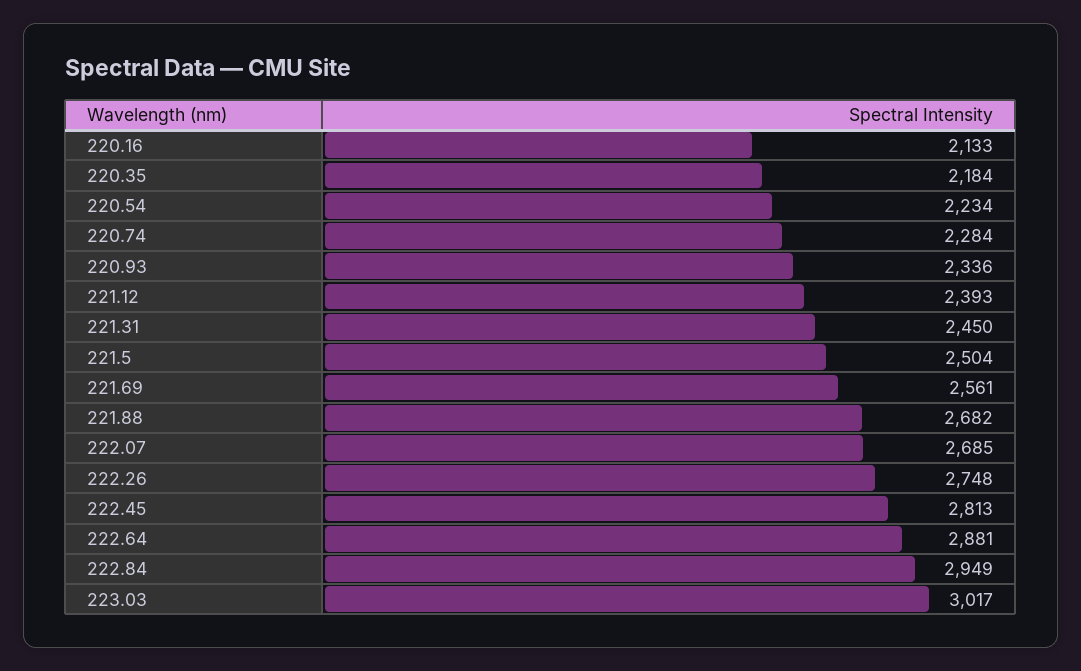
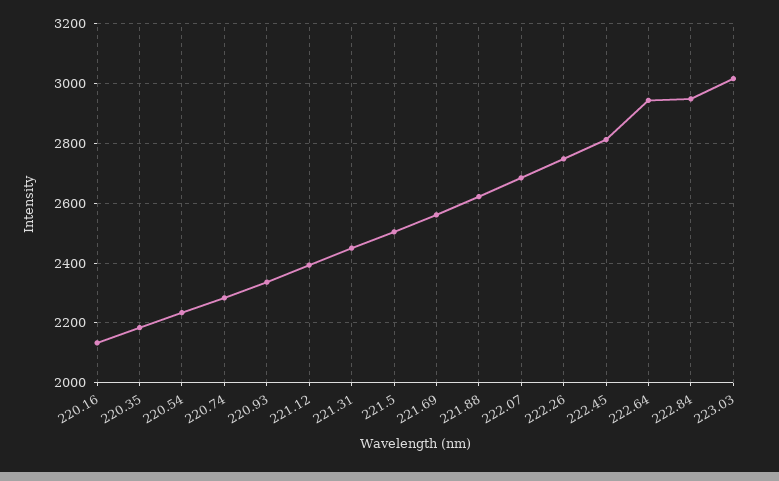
  {
    "220.16": 2133,
    "220.35": 2184,
    "220.54": 2234,
    "220.74": 2284,
    "220.93": 2336,
    "221.12": 2393,
    "221.31": 2450,
    "221.5": 2504,
    "221.69": 2561,
-   "221.88": 2682,
+   "221.88": 2625,
    "222.07": 2685,
    "222.26": 2748,
    "222.45": 2813,
-   "222.64": 2881,
+   "222.64": 2950,
    "222.84": 2949,
    "223.03": 3017
  }

